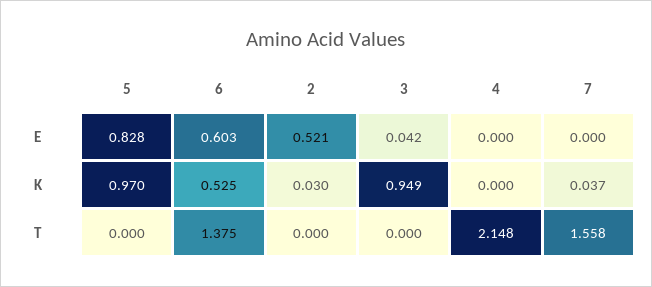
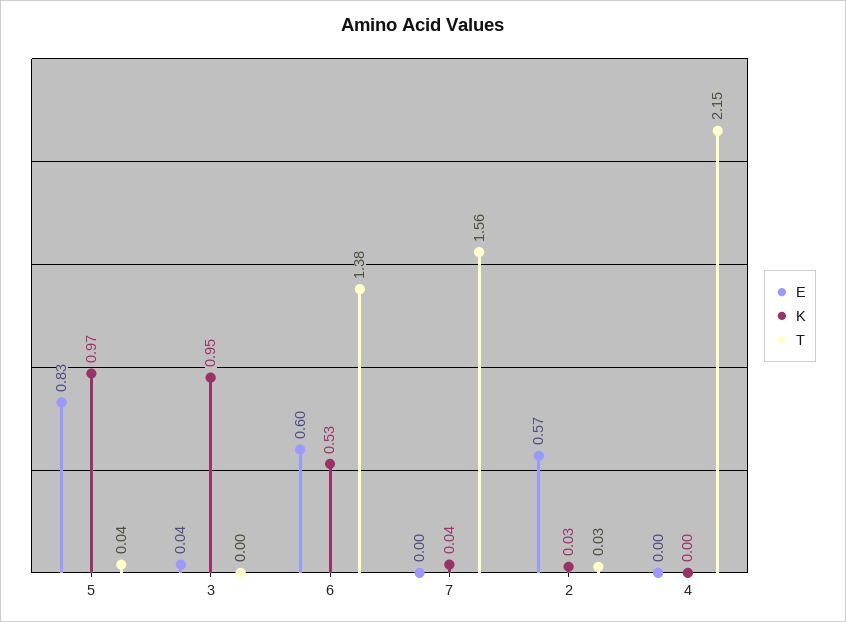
  {
    "E": {
      "5": 0.828,
      "6": 0.603,
-     "2": 0.521,
+     "2": 0.57,
      "3": 0.042,
      "4": 0,
      "7": 0
    },
    "K": {
      "5": 0.97,
      "6": 0.525,
      "2": 0.03,
      "3": 0.949,
      "4": 0,
      "7": 0.037
    },
    "T": {
-     "5": 0,
+     "5": 0.04,
      "6": 1.375,
-     "2": 0,
+     "2": 0.03,
      "3": 0,
      "4": 2.148,
      "7": 1.558
    }
  }

